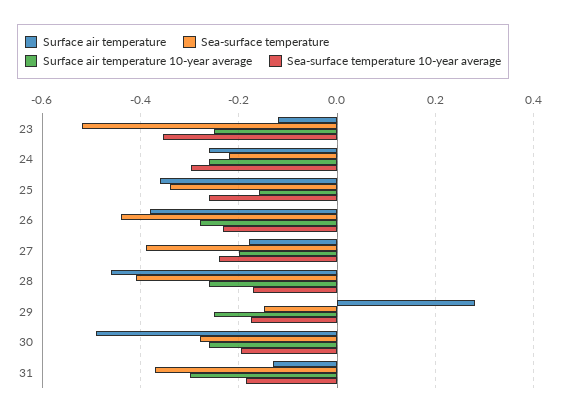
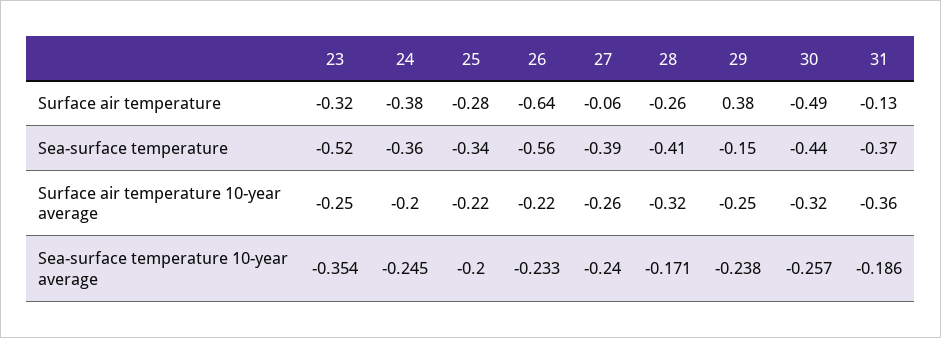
  {
    "Surface air temperature": {
-     "23": -0.12,
+     "23": -0.32,
-     "24": -0.26,
+     "24": -0.38,
-     "25": -0.36,
+     "25": -0.28,
-     "26": -0.38,
+     "26": -0.64,
-     "27": -0.18,
+     "27": -0.06,
-     "28": -0.46,
+     "28": -0.26,
-     "29": 0.28,
+     "29": 0.38,
      "30": -0.49,
      "31": -0.13
    },
    "Sea-surface temperature": {
      "23": -0.52,
-     "24": -0.22,
+     "24": -0.36,
      "25": -0.34,
-     "26": -0.44,
+     "26": -0.56,
      "27": -0.39,
      "28": -0.41,
      "29": -0.15,
-     "30": -0.28,
+     "30": -0.44,
      "31": -0.37
    },
    "Surface air temperature 10-year average": {
      "23": -0.25,
-     "24": -0.26,
+     "24": -0.2,
-     "25": -0.16,
+     "25": -0.22,
-     "26": -0.28,
+     "26": -0.22,
-     "27": -0.2,
+     "27": -0.26,
-     "28": -0.26,
+     "28": -0.32,
      "29": -0.25,
-     "30": -0.26,
+     "30": -0.32,
-     "31": -0.3
+     "31": -0.36
    },
    "Sea-surface temperature 10-year average": {
      "23": -0.354,
-     "24": -0.3,
+     "24": -0.245,
-     "25": -0.26,
+     "25": -0.2,
      "26": -0.233,
      "27": -0.24,
      "28": -0.171,
-     "29": -0.18,
+     "29": -0.238,
-     "30": -0.2,
+     "30": -0.257,
      "31": -0.186
    }
  }

